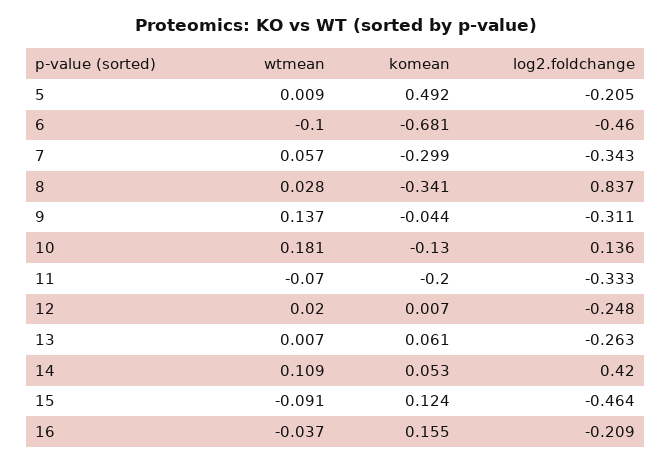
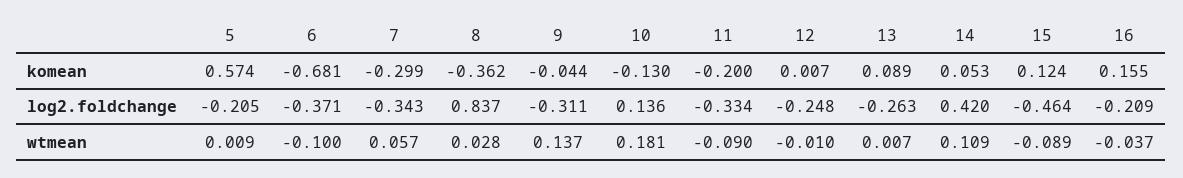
  {
    "wtmean": {
      "5": 0.009,
      "6": -0.1,
      "7": 0.057,
      "8": 0.028,
      "9": 0.137,
      "10": 0.181,
-     "11": -0.07,
+     "11": -0.09,
-     "12": 0.02,
+     "12": -0.01,
      "13": 0.007,
      "14": 0.109,
-     "15": -0.091,
+     "15": -0.089,
      "16": -0.037
    },
    "komean": {
-     "5": 0.492,
+     "5": 0.574,
      "6": -0.681,
      "7": -0.299,
-     "8": -0.341,
+     "8": -0.362,
      "9": -0.044,
      "10": -0.13,
      "11": -0.2,
      "12": 0.007,
-     "13": 0.061,
+     "13": 0.089,
      "14": 0.053,
      "15": 0.124,
      "16": 0.155
    },
    "log2.foldchange": {
      "5": -0.205,
-     "6": -0.46,
+     "6": -0.371,
      "7": -0.343,
      "8": 0.837,
      "9": -0.311,
      "10": 0.136,
-     "11": -0.333,
+     "11": -0.334,
      "12": -0.248,
      "13": -0.263,
      "14": 0.42,
      "15": -0.464,
      "16": -0.209
    }
  }

